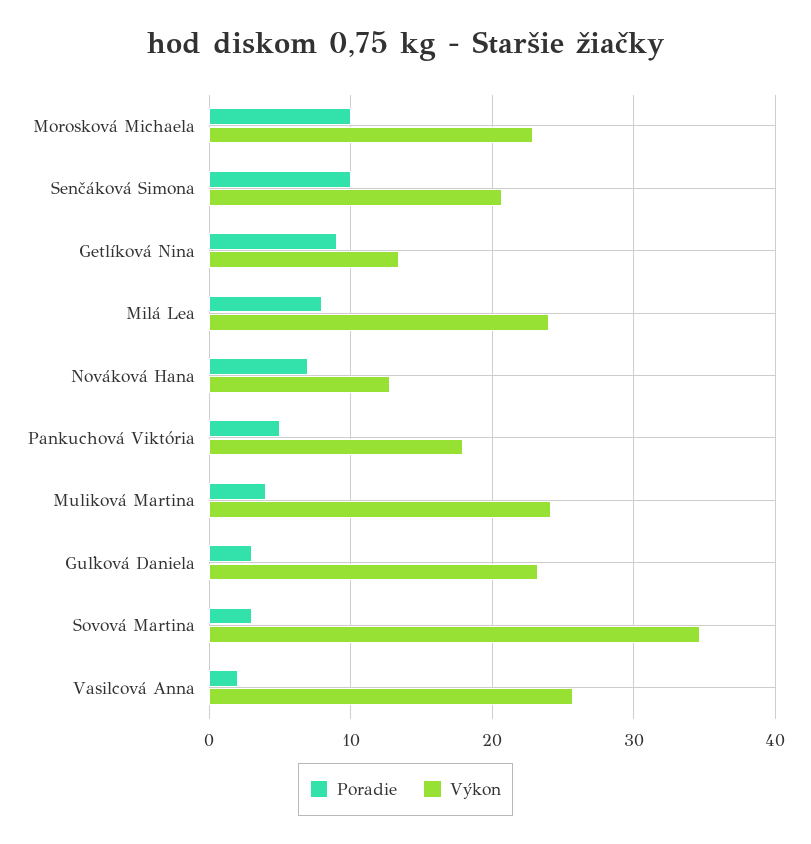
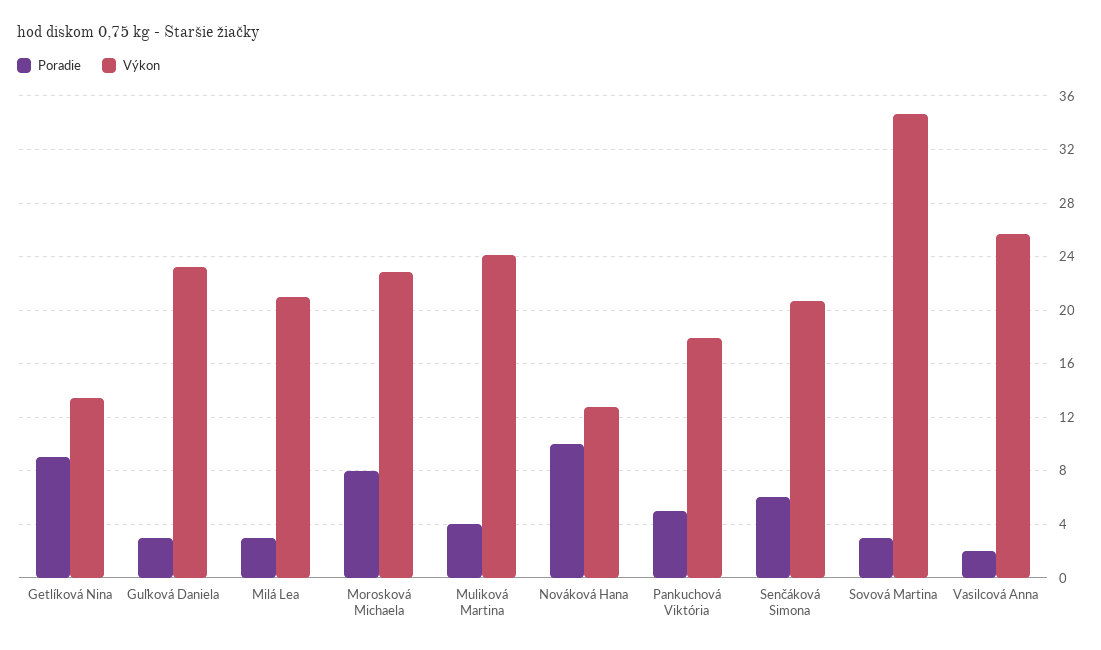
  {
    "Poradie": {
-     "Morosková Michaela": 10,
+     "Morosková Michaela": 8,
-     "Senčáková Simona": 10,
+     "Senčáková Simona": 6,
      "Getlíková Nina": 9,
-     "Milá Lea": 8,
+     "Milá Lea": 3,
-     "Nováková Hana": 7,
+     "Nováková Hana": 10,
      "Pankuchová Viktória": 5,
      "Muliková Martina": 4,
      "Guľková Daniela": 3,
      "Sovová Martina": 3,
      "Vasilcová Anna": 2
    },
    "Výkon": {
      "Morosková Michaela": 23,
      "Senčáková Simona": 20.5,
      "Getlíková Nina": 13.5,
-     "Milá Lea": 24,
+     "Milá Lea": 21,
      "Nováková Hana": 13,
      "Pankuchová Viktória": 18,
      "Muliková Martina": 24,
      "Guľková Daniela": 23,
      "Sovová Martina": 34.5,
      "Vasilcová Anna": 25.5
    }
  }

